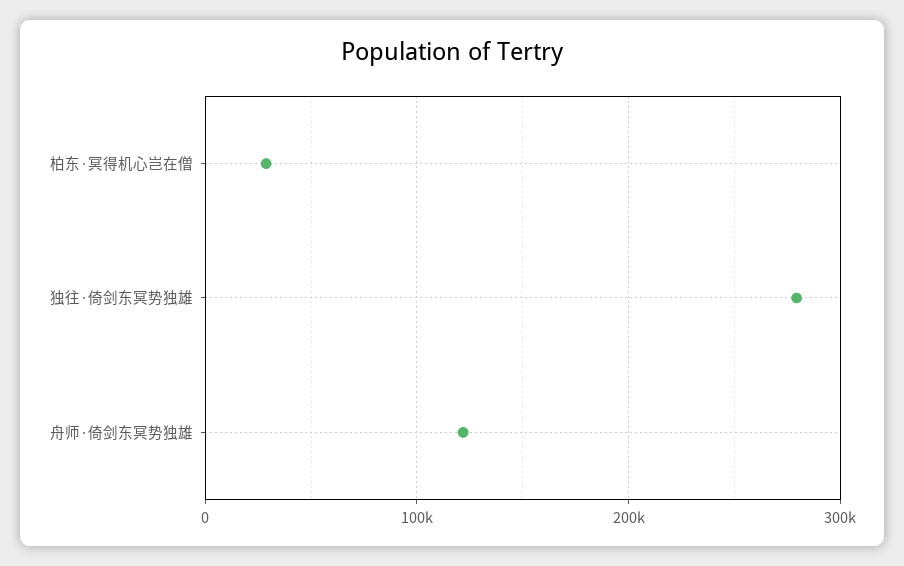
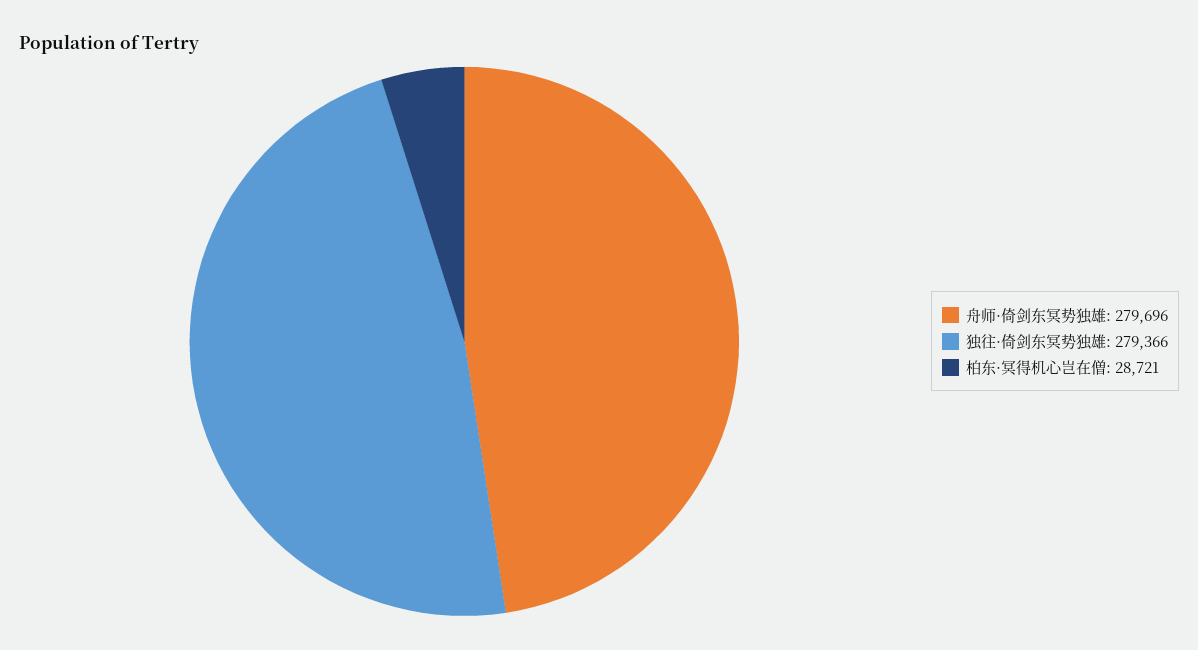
  {
    "柏东·冥得机心岂在僧": 28721,
    "独往·倚剑东冥势独雄": 279366,
-   "舟师·倚剑东冥势独雄": 120000
+   "舟师·倚剑东冥势独雄": 279696
  }

